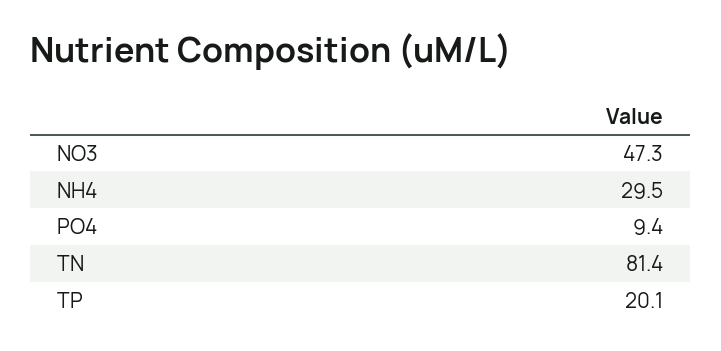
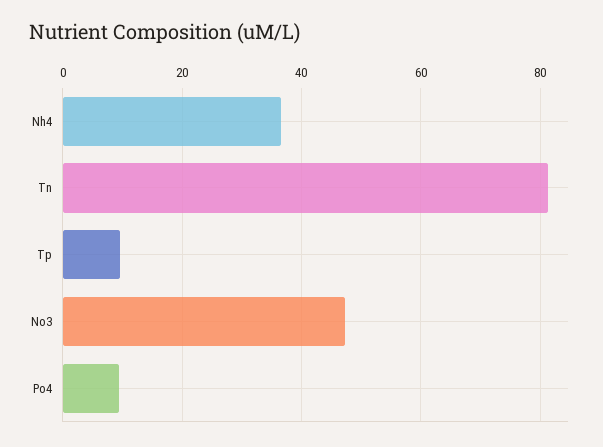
  {
    "NO3": 47.3,
-   "NH4": 29.5,
+   "NH4": 36,
    "PO4": 9.4,
    "TN": 81.4,
-   "TP": 20.1
+   "TP": 10
  }

